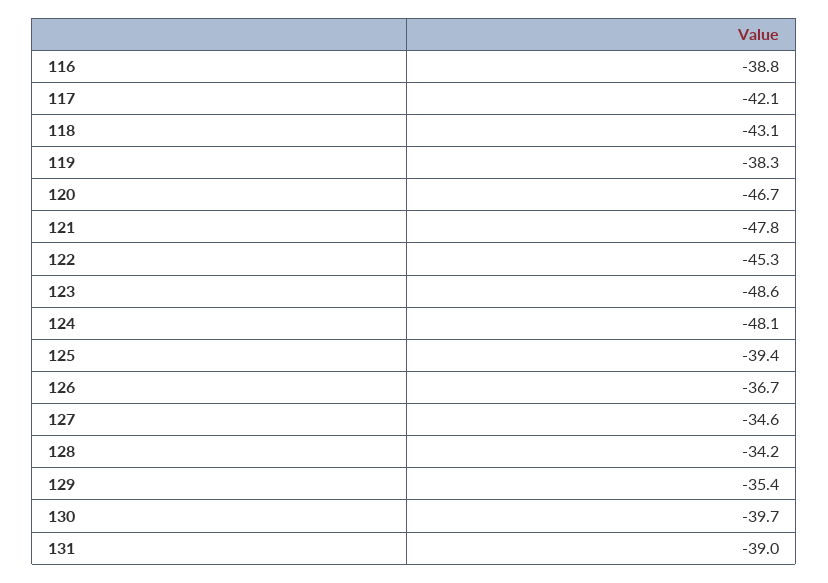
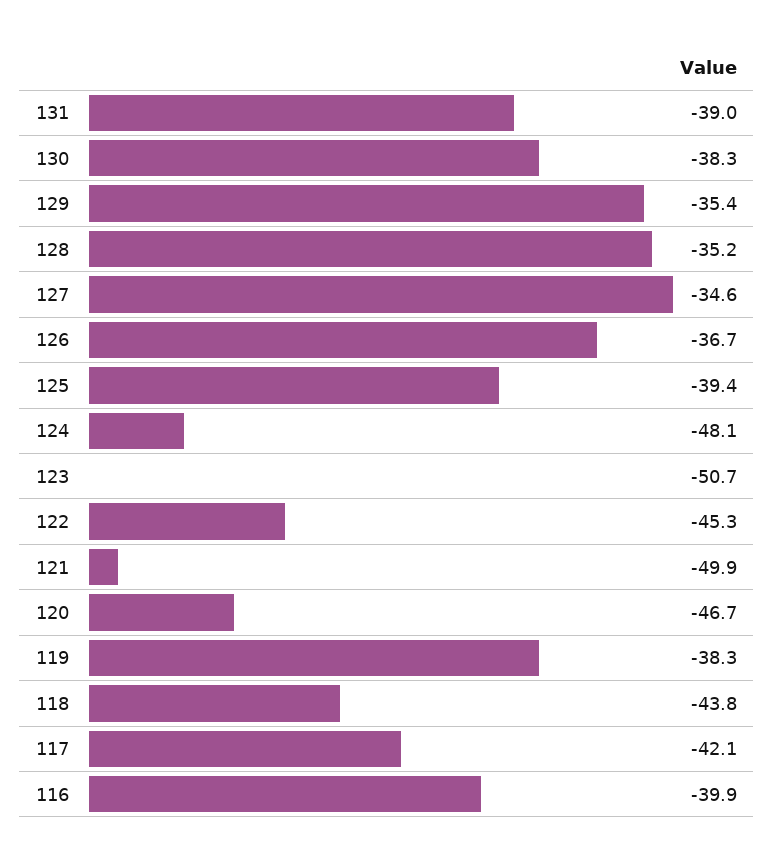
  {
-   "116": -38.8,
+   "116": -39.9,
    "117": -42.1,
-   "118": -43.1,
+   "118": -43.8,
    "119": -38.3,
    "120": -46.7,
-   "121": -47.8,
+   "121": -49.9,
    "122": -45.3,
-   "123": -48.6,
+   "123": -50.7,
    "124": -48.1,
    "125": -39.4,
    "126": -36.7,
    "127": -34.6,
-   "128": -34.2,
+   "128": -35.2,
    "129": -35.4,
-   "130": -39.7,
+   "130": -38.3,
    "131": -39
  }

